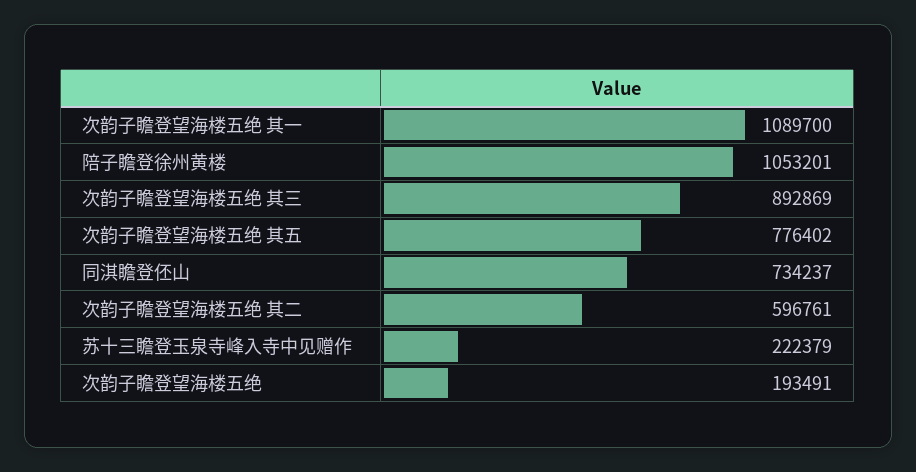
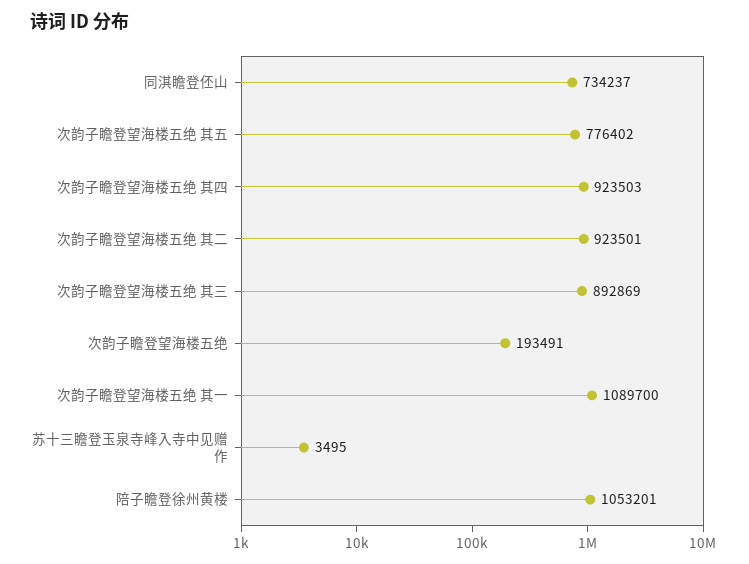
  {
    "次韵子瞻登望海楼五绝 其一": 1089700,
    "陪子瞻登徐州黄楼": 1053201,
    "次韵子瞻登望海楼五绝 其三": 892869,
    "次韵子瞻登望海楼五绝 其五": 776402,
    "同淇瞻登伾山": 734237,
-   "次韵子瞻登望海楼五绝 其二": 596761,
+   "次韵子瞻登望海楼五绝 其二": 923501,
-   "苏十三瞻登玉泉寺峰入寺中见赠作": 222379,
+   "苏十三瞻登玉泉寺峰入寺中见赠作": 3495,
-   "次韵子瞻登望海楼五绝": 193491
+   "次韵子瞻登望海楼五绝": 193491,
+   "次韵子瞻登望海楼五绝 其四": 923503
  }

